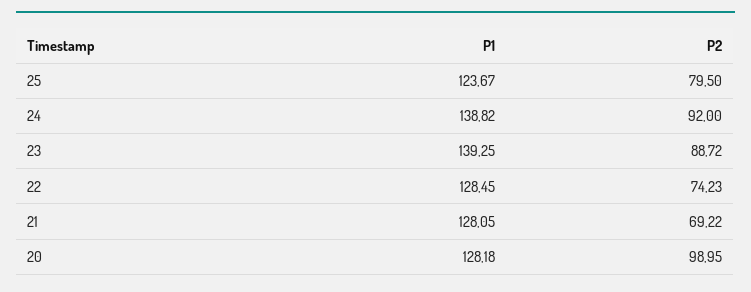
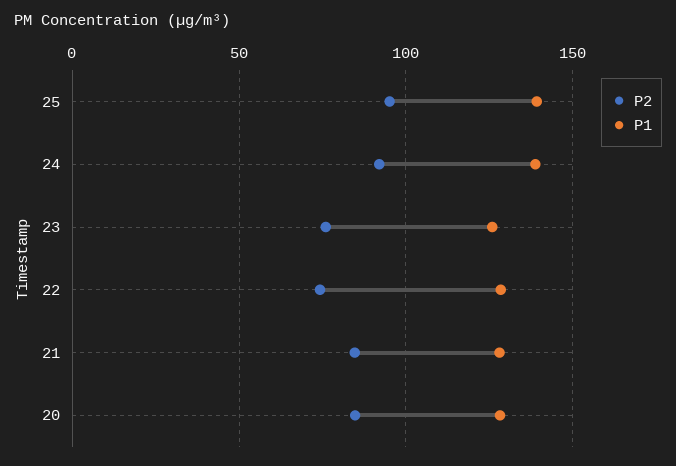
  {
    "P1": {
-     "25": 123.67,
+     "25": 140,
      "24": 138.82,
-     "23": 139.25,
+     "23": 125,
      "22": 128.45,
      "21": 128.05,
      "20": 128.18
    },
    "P2": {
-     "25": 79.5,
+     "25": 95,
      "24": 92,
-     "23": 88.72,
+     "23": 75,
      "22": 74.23,
-     "21": 69.22,
+     "21": 85,
-     "20": 98.95
+     "20": 85
    }
  }

